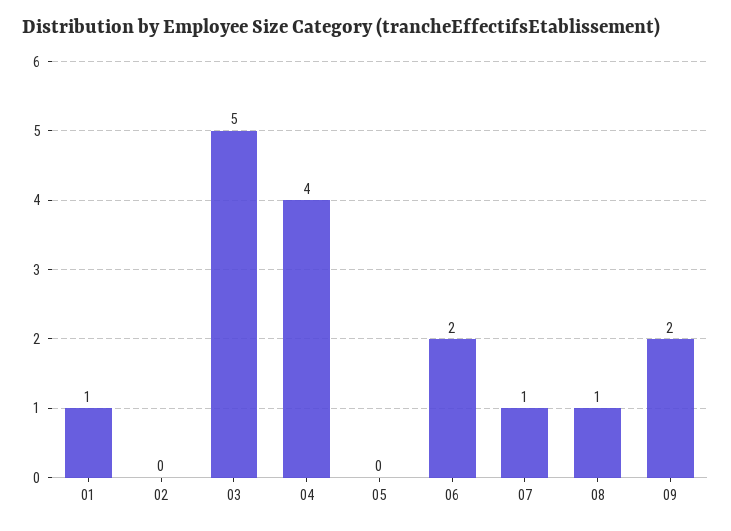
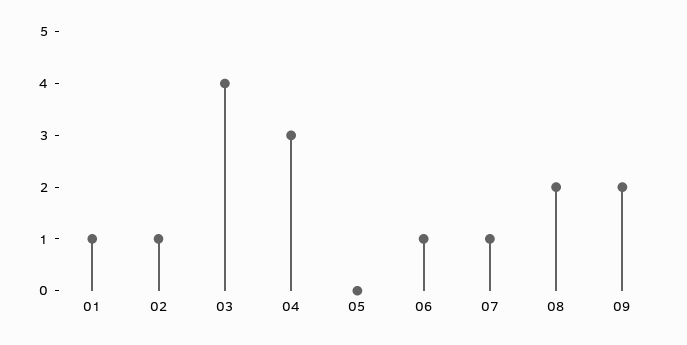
  {
    "01": 1,
-   "02": 0,
+   "02": 1,
-   "03": 5,
+   "03": 4,
-   "04": 4,
+   "04": 3,
    "05": 0,
-   "06": 2,
+   "06": 1,
    "07": 1,
-   "08": 1,
+   "08": 2,
    "09": 2
  }

